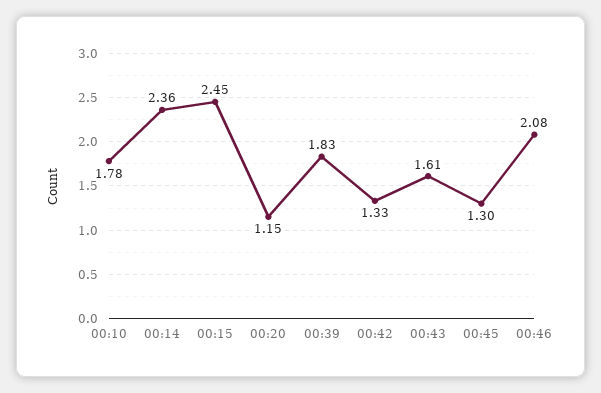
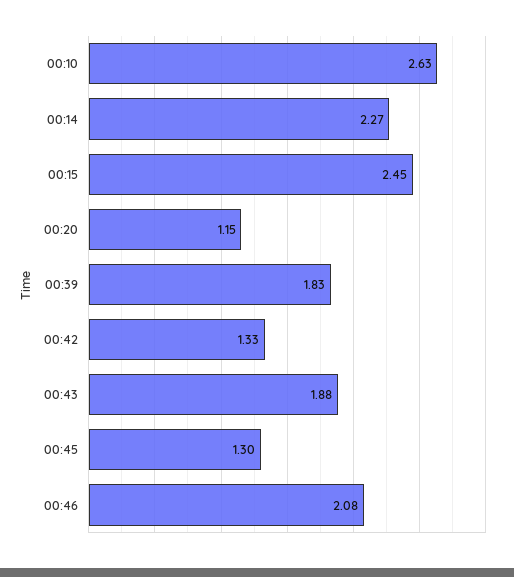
  {
-   "00:10": 1.78,
+   "00:10": 2.63,
-   "00:14": 2.36,
+   "00:14": 2.27,
    "00:15": 2.45,
    "00:20": 1.15,
    "00:39": 1.83,
    "00:42": 1.33,
-   "00:43": 1.61,
+   "00:43": 1.88,
    "00:45": 1.3,
    "00:46": 2.08
  }

